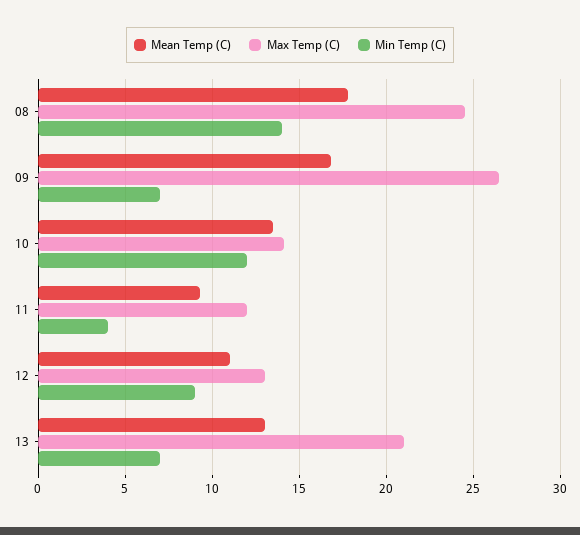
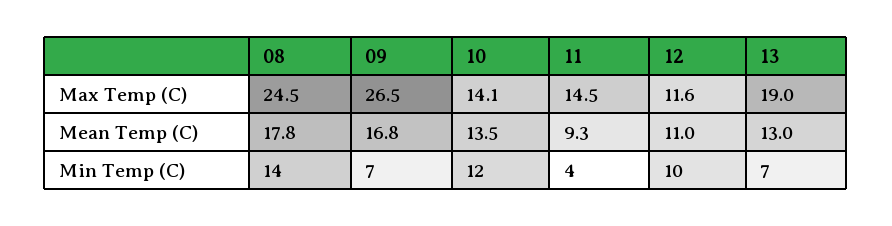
  {
    "Mean Temp (C)": {
      "08": 17.8,
      "09": 16.8,
      "10": 13.5,
      "11": 9.3,
      "12": 11,
      "13": 13
    },
    "Max Temp (C)": {
      "08": 24.5,
      "09": 26.5,
      "10": 14.1,
-     "11": 12,
+     "11": 14.5,
-     "12": 13,
+     "12": 11.6,
-     "13": 21
+     "13": 19
    },
    "Min Temp (C)": {
      "08": 14,
      "09": 7,
      "10": 12,
      "11": 4,
-     "12": 9,
+     "12": 10,
      "13": 7
    }
  }

